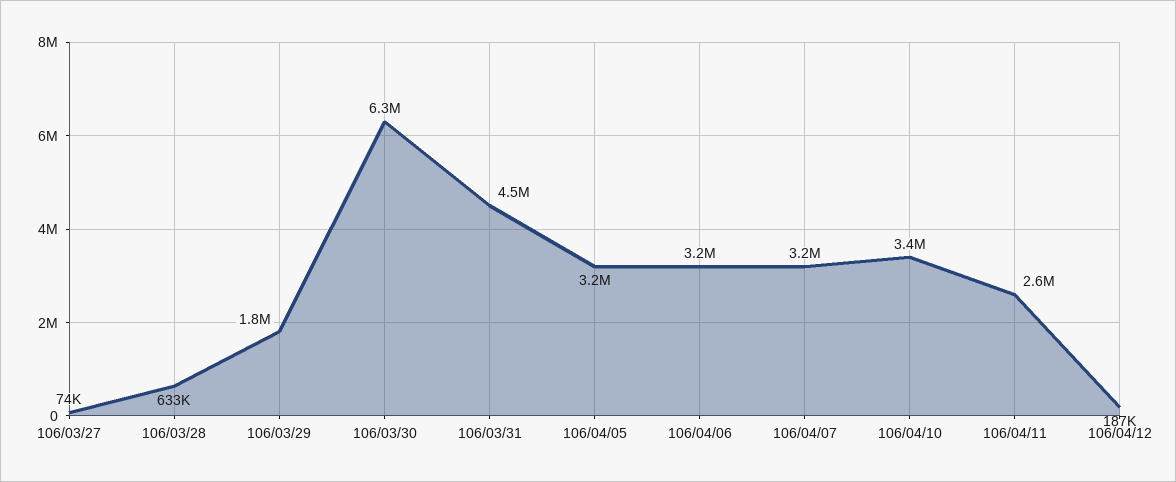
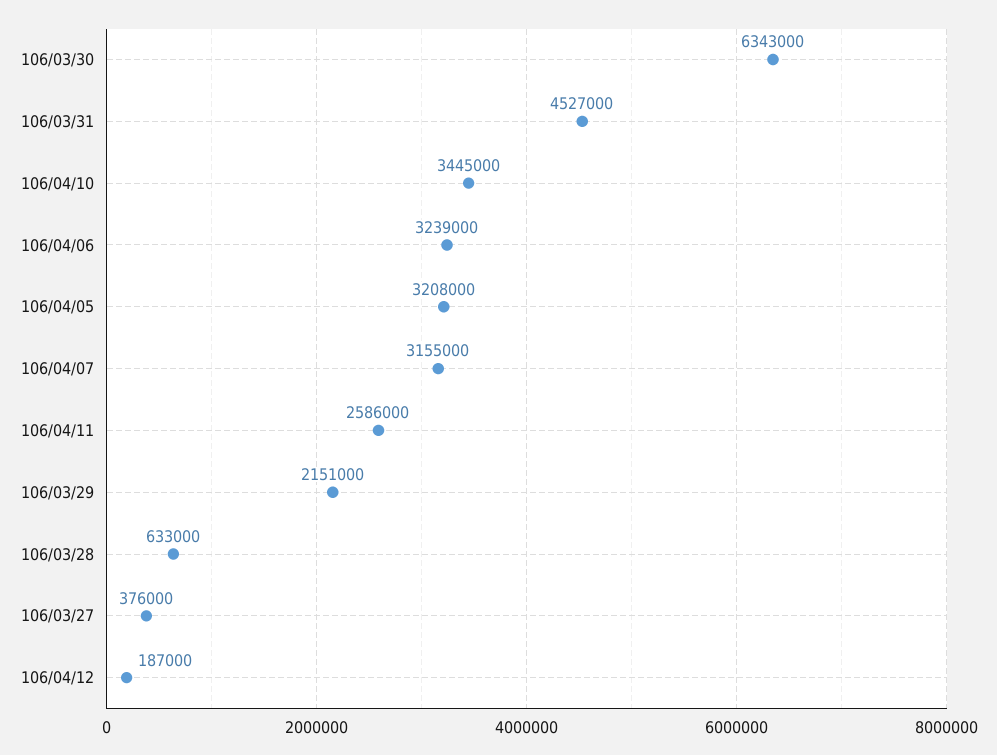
  {
-   "106/03/27": 74000,
+   "106/03/27": 376000,
    "106/03/28": 633000,
-   "106/03/29": 1800000,
+   "106/03/29": 2151000,
    "106/03/30": 6343000,
    "106/03/31": 4527000,
    "106/04/05": 3208000,
    "106/04/06": 3239000,
    "106/04/07": 3155000,
    "106/04/10": 3445000,
    "106/04/11": 2586000,
    "106/04/12": 187000
  }

